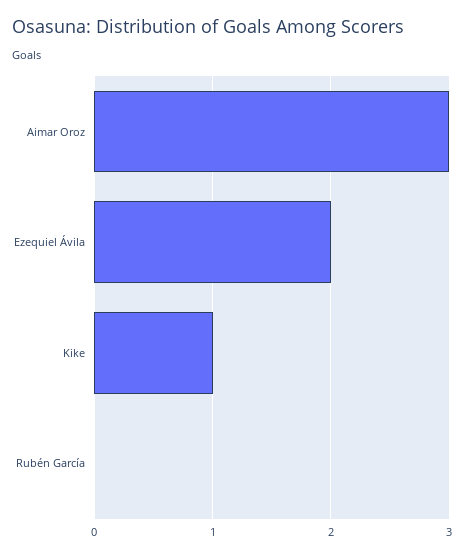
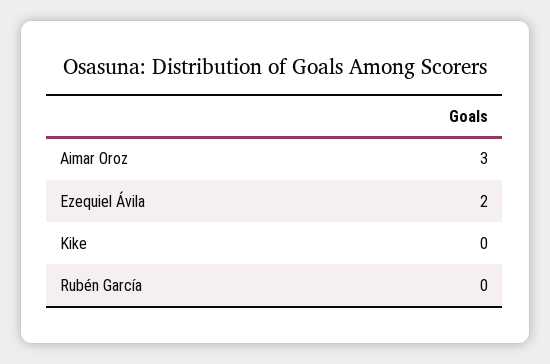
  {
    "Aimar Oroz": 3,
    "Ezequiel Ávila": 2,
-   "Kike": 1,
+   "Kike": 0,
    "Rubén García": 0
  }

